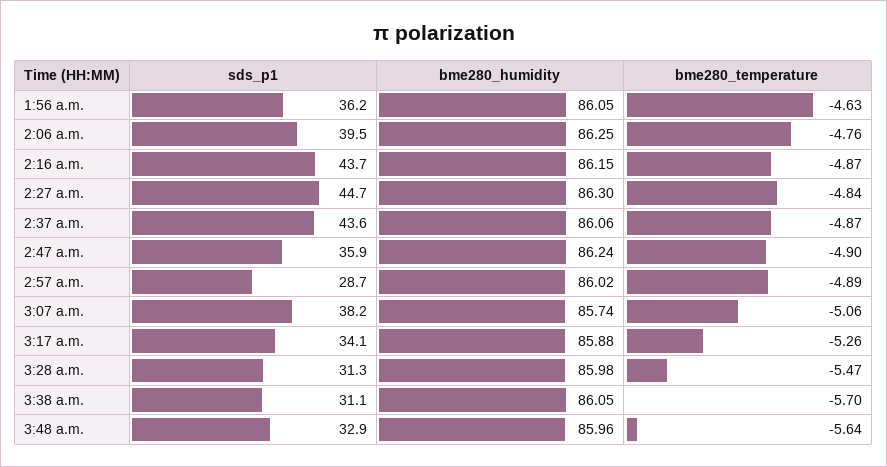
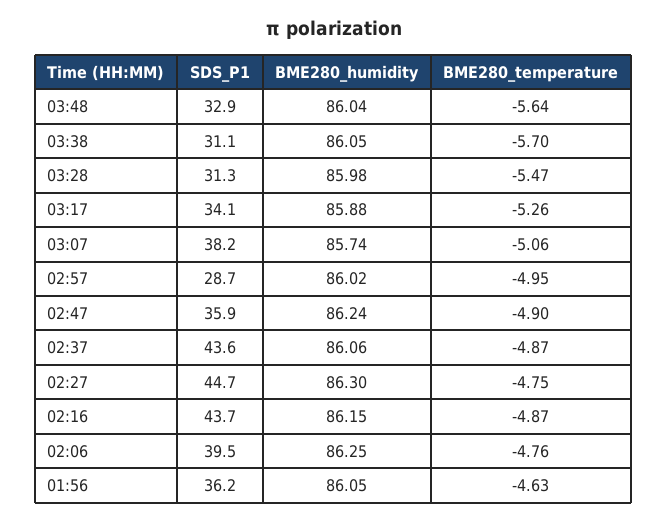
  {
    "sds_p1": {
      "1:56 a.m.": 36.2,
      "2:06 a.m.": 39.5,
      "2:16 a.m.": 43.7,
      "2:27 a.m.": 44.7,
      "2:37 a.m.": 43.6,
      "2:47 a.m.": 35.9,
      "2:57 a.m.": 28.7,
      "3:07 a.m.": 38.2,
      "3:17 a.m.": 34.1,
      "3:28 a.m.": 31.3,
      "3:38 a.m.": 31.1,
      "3:48 a.m.": 32.9
    },
    "bme280_humidity": {
      "1:56 a.m.": 86.05,
      "2:06 a.m.": 86.25,
      "2:16 a.m.": 86.15,
      "2:27 a.m.": 86.3,
      "2:37 a.m.": 86.06,
      "2:47 a.m.": 86.24,
      "2:57 a.m.": 86.02,
      "3:07 a.m.": 85.74,
      "3:17 a.m.": 85.88,
      "3:28 a.m.": 85.98,
      "3:38 a.m.": 86.05,
-     "3:48 a.m.": 85.96
+     "3:48 a.m.": 86.04
    },
    "bme280_temperature": {
      "1:56 a.m.": -4.63,
      "2:06 a.m.": -4.76,
      "2:16 a.m.": -4.87,
-     "2:27 a.m.": -4.84,
+     "2:27 a.m.": -4.75,
      "2:37 a.m.": -4.87,
      "2:47 a.m.": -4.9,
-     "2:57 a.m.": -4.89,
+     "2:57 a.m.": -4.95,
      "3:07 a.m.": -5.06,
      "3:17 a.m.": -5.26,
      "3:28 a.m.": -5.47,
      "3:38 a.m.": -5.7,
      "3:48 a.m.": -5.64
    }
  }

